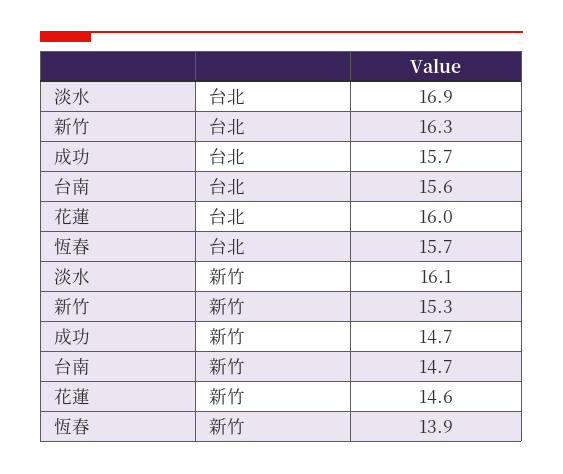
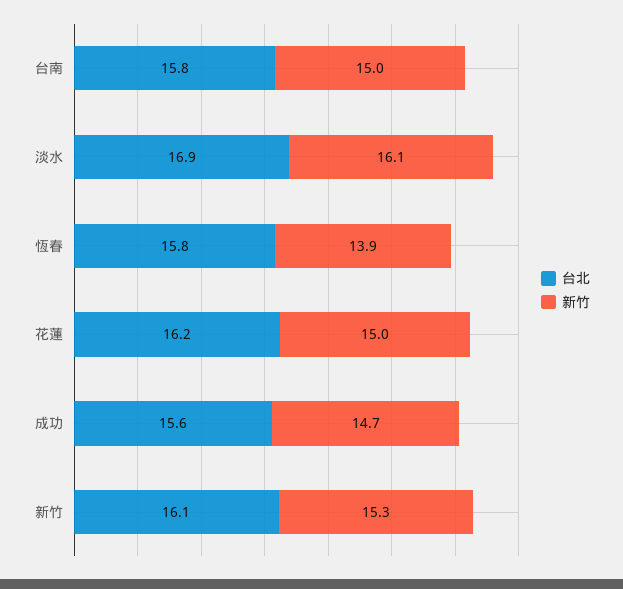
  {
    "台北": {
      "淡水": 16.9,
-     "新竹": 16.3,
+     "新竹": 16.1,
-     "成功": 15.7,
+     "成功": 15.6,
-     "台南": 15.6,
+     "台南": 15.8,
-     "花蓮": 16,
+     "花蓮": 16.2,
-     "恆春": 15.7
+     "恆春": 15.8
    },
    "新竹": {
      "淡水": 16.1,
      "新竹": 15.3,
      "成功": 14.7,
-     "台南": 14.7,
+     "台南": 15,
-     "花蓮": 14.6,
+     "花蓮": 15,
      "恆春": 13.9
    }
  }

